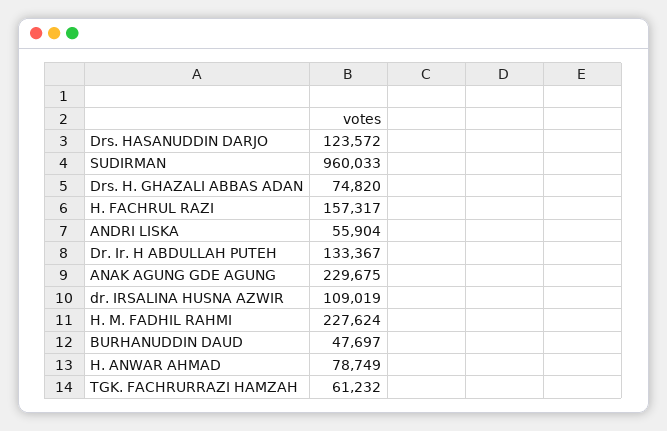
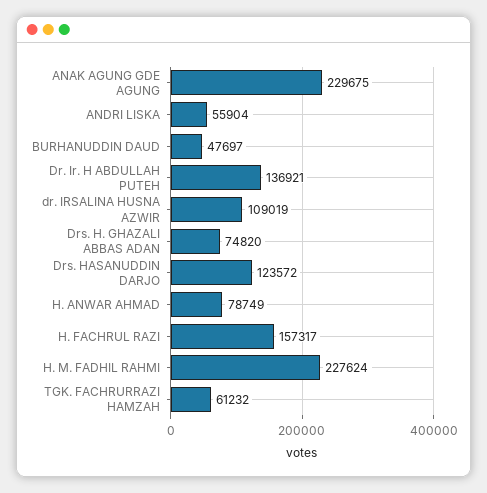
  {
    "Drs. HASANUDDIN DARJO": 123572,
-   "SUDIRMAN": 960033,
    "Drs. H. GHAZALI ABBAS ADAN": 74820,
    "H. FACHRUL RAZI": 157317,
    "ANDRI LISKA": 55904,
-   "Dr. Ir. H ABDULLAH PUTEH": 133367,
+   "Dr. Ir. H ABDULLAH PUTEH": 136921,
    "ANAK AGUNG GDE AGUNG": 229675,
    "dr. IRSALINA HUSNA AZWIR": 109019,
    "H. M. FADHIL RAHMI": 227624,
    "BURHANUDDIN DAUD": 47697,
    "H. ANWAR AHMAD": 78749,
    "TGK. FACHRURRAZI HAMZAH": 61232
  }

